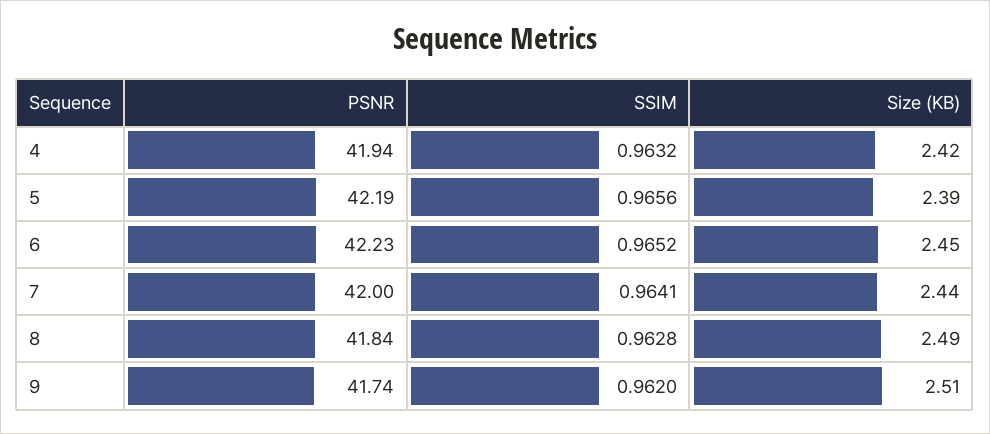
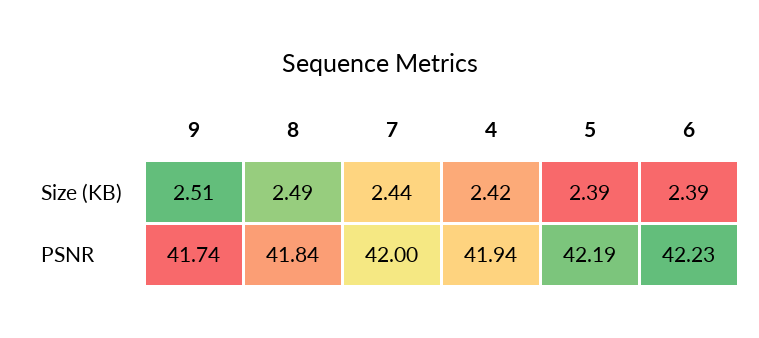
  {
    "PSNR": {
      "4": 41.94,
      "5": 42.19,
      "6": 42.23,
      "7": 42,
      "8": 41.84,
      "9": 41.74
    },
-   "SSIM": {
-     "4": 0.9632,
-     "5": 0.9656,
-     "6": 0.9652,
-     "7": 0.9641,
-     "8": 0.9628,
-     "9": 0.962
-   },
    "Size (KB)": {
      "4": 2.42,
      "5": 2.39,
-     "6": 2.45,
+     "6": 2.39,
      "7": 2.44,
      "8": 2.49,
      "9": 2.51
    }
  }

